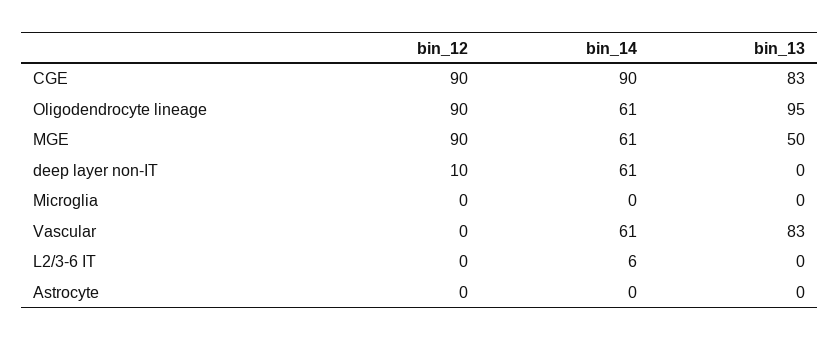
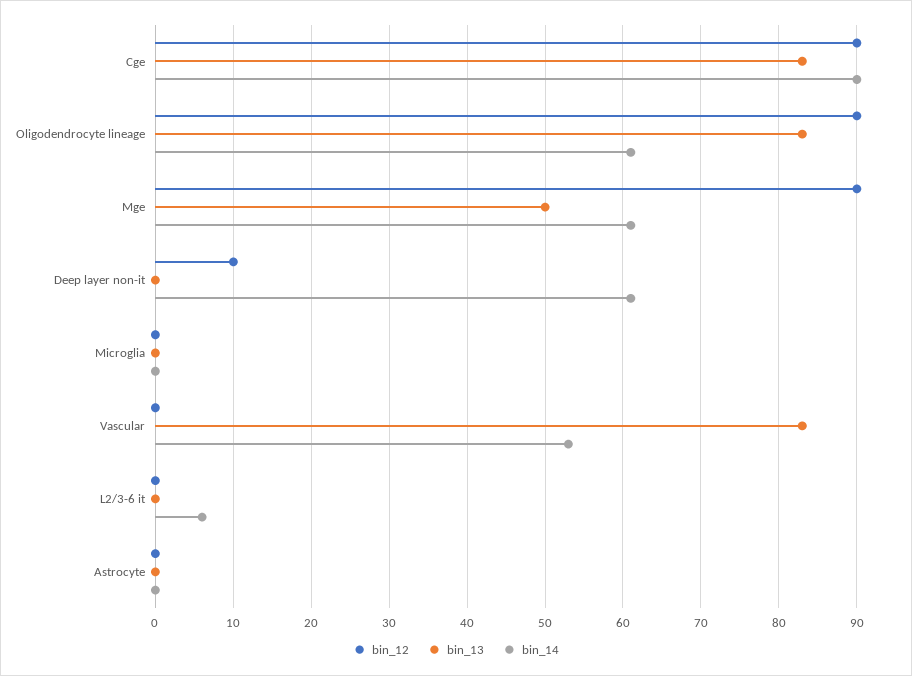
  {
    "bin_12": {
      "CGE": 90,
      "Oligodendrocyte lineage": 90,
      "MGE": 90,
      "deep layer non-IT": 10,
      "Microglia": 0,
      "Vascular": 0,
      "L2/3-6 IT": 0,
      "Astrocyte": 0
    },
    "bin_14": {
      "CGE": 90,
      "Oligodendrocyte lineage": 61,
      "MGE": 61,
      "deep layer non-IT": 61,
      "Microglia": 0,
-     "Vascular": 61,
+     "Vascular": 53,
      "L2/3-6 IT": 6,
      "Astrocyte": 0
    },
    "bin_13": {
      "CGE": 83,
-     "Oligodendrocyte lineage": 95,
+     "Oligodendrocyte lineage": 83,
      "MGE": 50,
      "deep layer non-IT": 0,
      "Microglia": 0,
      "Vascular": 83,
      "L2/3-6 IT": 0,
      "Astrocyte": 0
    }
  }

